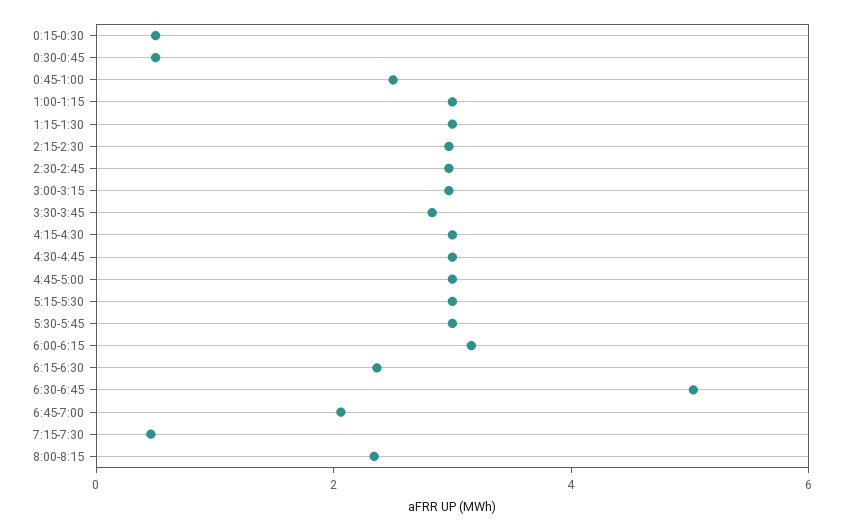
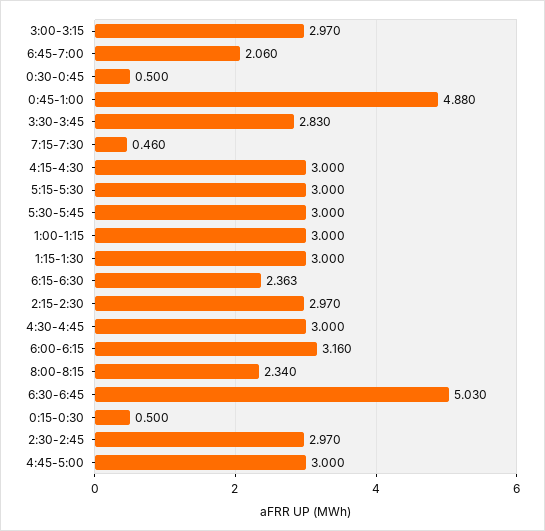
  {
    "0:15-0:30": 0.5,
    "0:30-0:45": 0.5,
-   "0:45-1:00": 2.5,
+   "0:45-1:00": 4.88,
    "1:00-1:15": 3,
    "1:15-1:30": 3,
    "2:15-2:30": 2.97,
    "2:30-2:45": 2.97,
    "3:00-3:15": 2.97,
    "3:30-3:45": 2.83,
    "4:15-4:30": 3,
    "4:30-4:45": 3,
    "4:45-5:00": 3,
    "5:15-5:30": 3,
    "5:30-5:45": 3,
    "6:00-6:15": 3.16,
    "6:15-6:30": 2.363,
    "6:30-6:45": 5.03,
    "6:45-7:00": 2.06,
    "7:15-7:30": 0.46,
    "8:00-8:15": 2.34
  }

